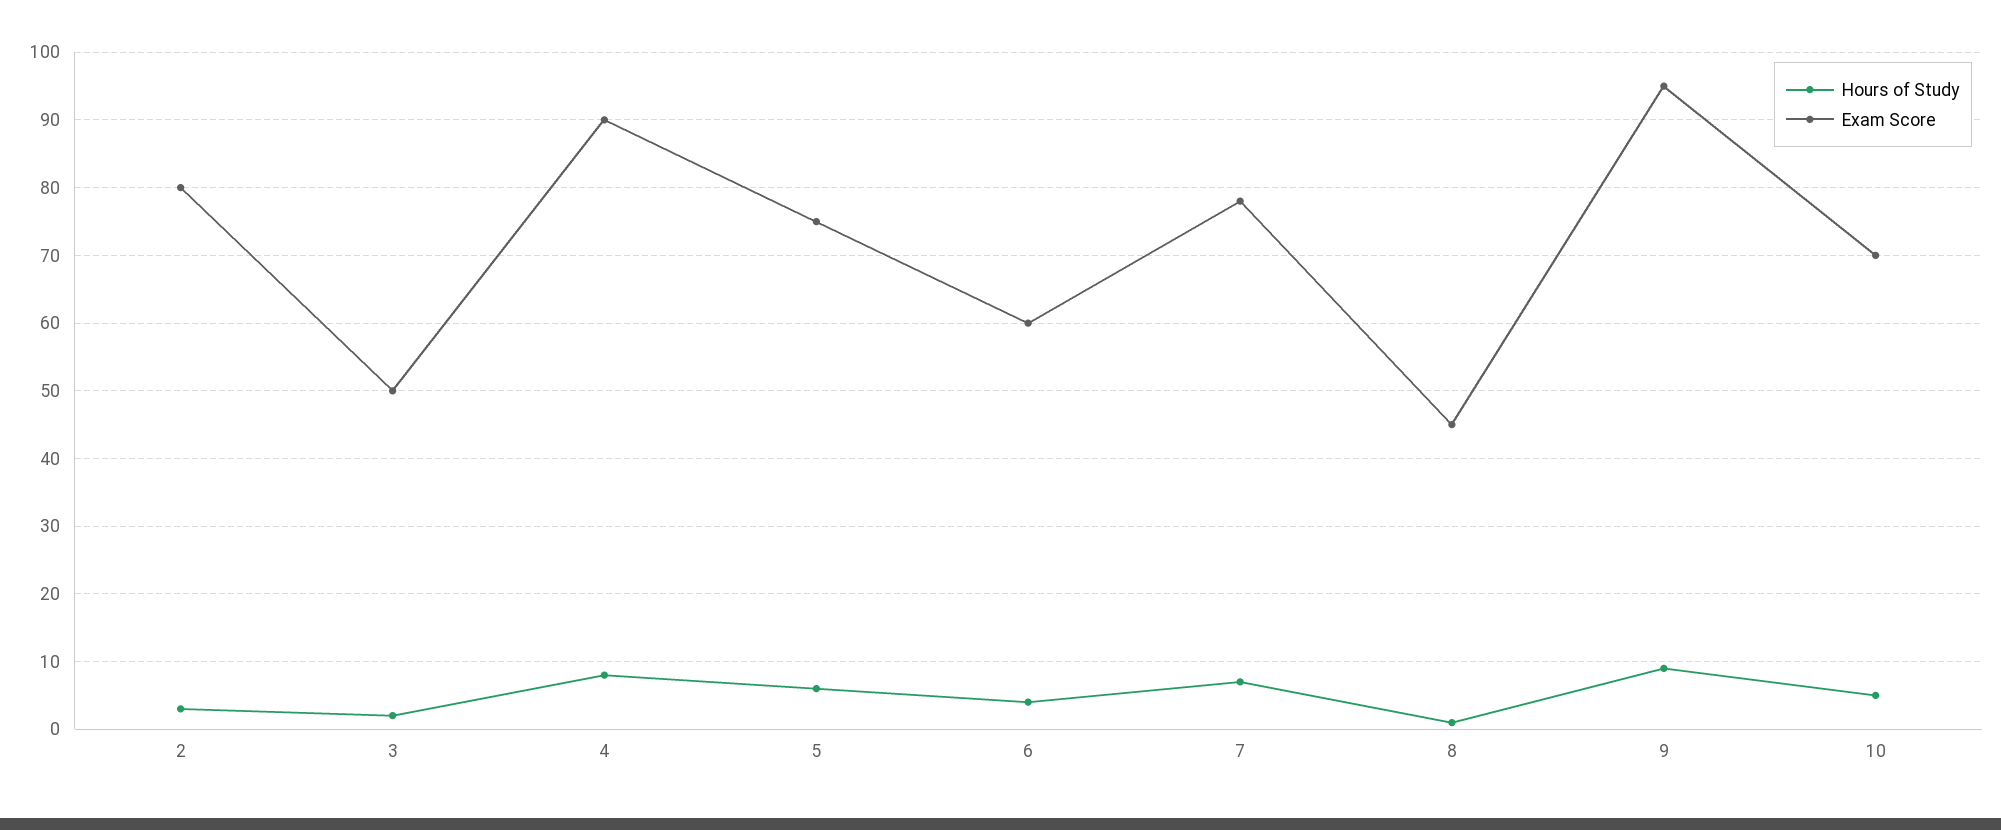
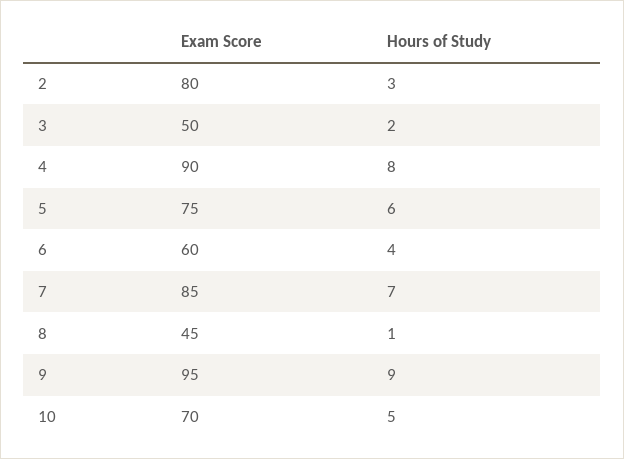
  {
    "Hours of Study": {
      "2": 3,
      "3": 2,
      "4": 8,
      "5": 6,
      "6": 4,
      "7": 7,
      "8": 1,
      "9": 9,
      "10": 5
    },
    "Exam Score": {
      "2": 80,
      "3": 50,
      "4": 90,
      "5": 75,
      "6": 60,
-     "7": 78,
+     "7": 85,
      "8": 45,
      "9": 95,
      "10": 70
    }
  }

